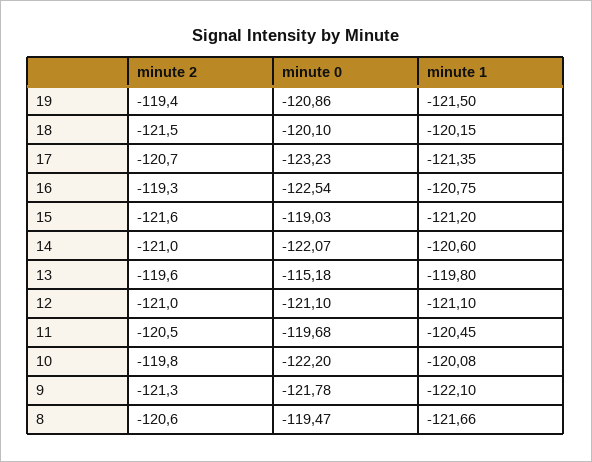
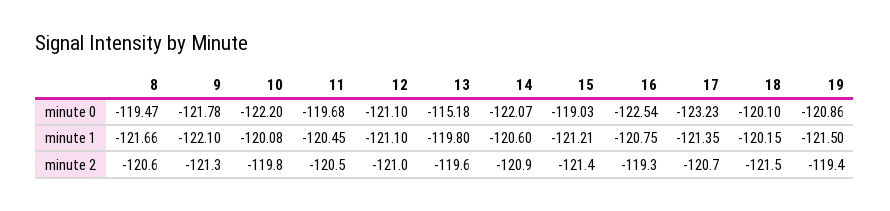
  {
    "minute 2": {
      "19": -119.4,
      "18": -121.5,
      "17": -120.7,
      "16": -119.3,
-     "15": -121.6,
+     "15": -121.4,
-     "14": -121,
+     "14": -120.9,
      "13": -119.6,
      "12": -121,
      "11": -120.5,
      "10": -119.8,
      "9": -121.3,
      "8": -120.6
    },
    "minute 0": {
      "19": -120.86,
      "18": -120.1,
      "17": -123.23,
      "16": -122.54,
      "15": -119.03,
      "14": -122.07,
      "13": -115.18,
      "12": -121.1,
      "11": -119.68,
      "10": -122.2,
      "9": -121.78,
      "8": -119.47
    },
    "minute 1": {
      "19": -121.5,
      "18": -120.15,
      "17": -121.35,
      "16": -120.75,
-     "15": -121.2,
+     "15": -121.21,
      "14": -120.6,
      "13": -119.8,
      "12": -121.1,
      "11": -120.45,
      "10": -120.08,
      "9": -122.1,
      "8": -121.66
    }
  }

